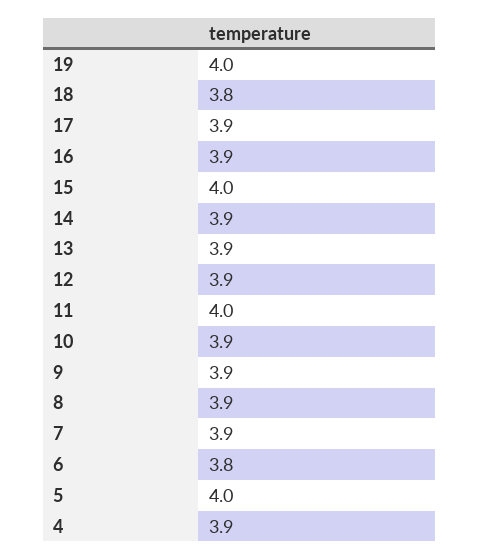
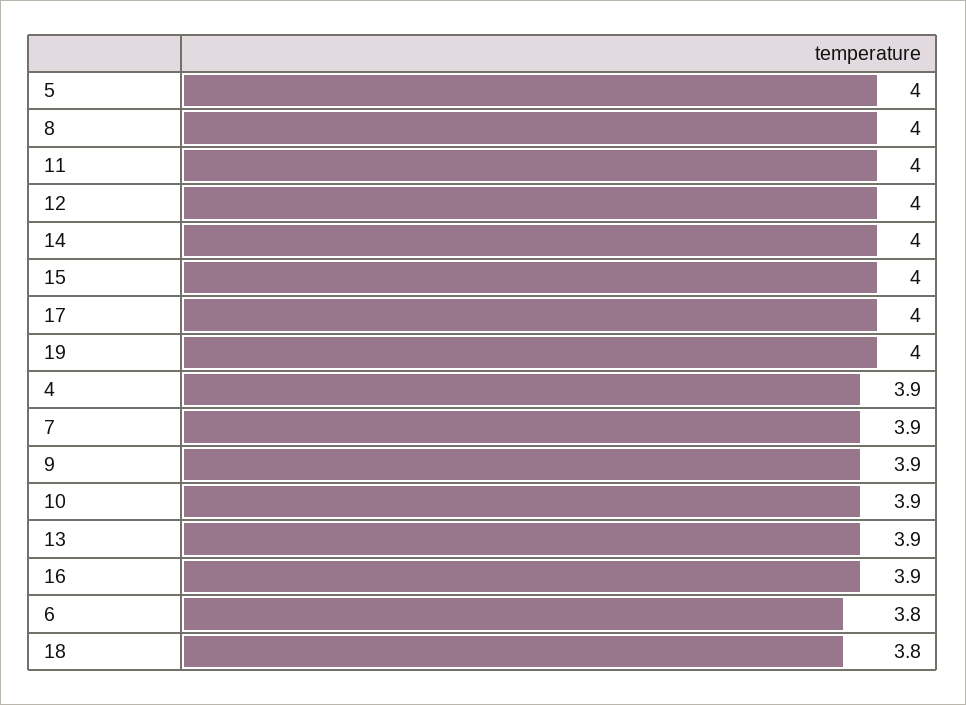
  {
    "19": 4,
    "18": 3.8,
-   "17": 3.9,
+   "17": 4,
    "16": 3.9,
    "15": 4,
-   "14": 3.9,
+   "14": 4,
    "13": 3.9,
-   "12": 3.9,
+   "12": 4,
    "11": 4,
    "10": 3.9,
    "9": 3.9,
-   "8": 3.9,
+   "8": 4,
    "7": 3.9,
    "6": 3.8,
    "5": 4,
    "4": 3.9
  }

